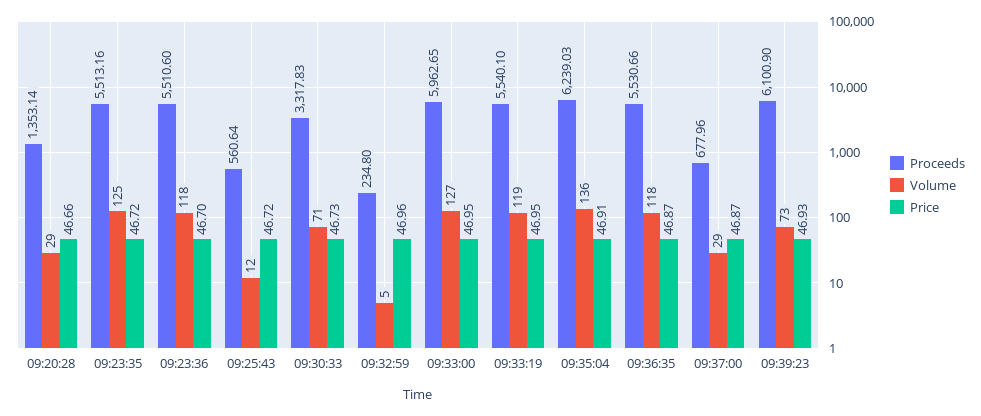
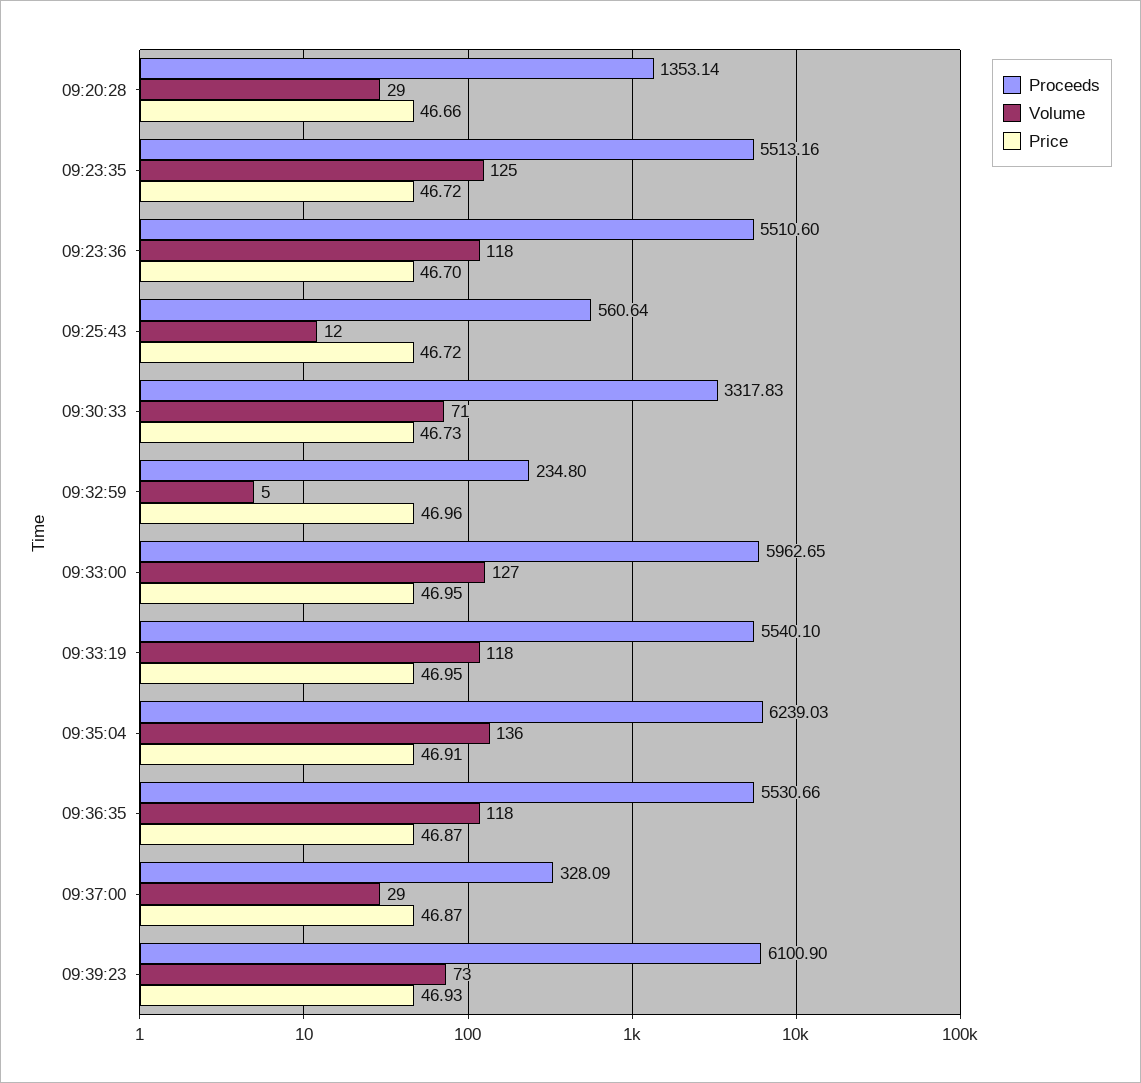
  {
    "Proceeds": {
      "09:20:28": 1353.14,
      "09:23:35": 5513.16,
      "09:23:36": 5510.6,
      "09:25:43": 560.64,
      "09:30:33": 3317.83,
      "09:32:59": 234.8,
      "09:33:00": 5962.65,
      "09:33:19": 5540.1,
      "09:35:04": 6239.03,
      "09:36:35": 5530.66,
-     "09:37:00": 677.96,
+     "09:37:00": 328.09,
      "09:39:23": 6100.9
    },
    "Volume": {
      "09:20:28": 29,
      "09:23:35": 125,
      "09:23:36": 118,
      "09:25:43": 12,
      "09:30:33": 71,
      "09:32:59": 5,
      "09:33:00": 127,
-     "09:33:19": 119,
+     "09:33:19": 118,
      "09:35:04": 136,
      "09:36:35": 118,
      "09:37:00": 29,
      "09:39:23": 73
    },
    "Price": {
      "09:20:28": 46.66,
      "09:23:35": 46.72,
      "09:23:36": 46.7,
      "09:25:43": 46.72,
      "09:30:33": 46.73,
      "09:32:59": 46.96,
      "09:33:00": 46.95,
      "09:33:19": 46.95,
      "09:35:04": 46.91,
      "09:36:35": 46.87,
      "09:37:00": 46.87,
      "09:39:23": 46.93
    }
  }

